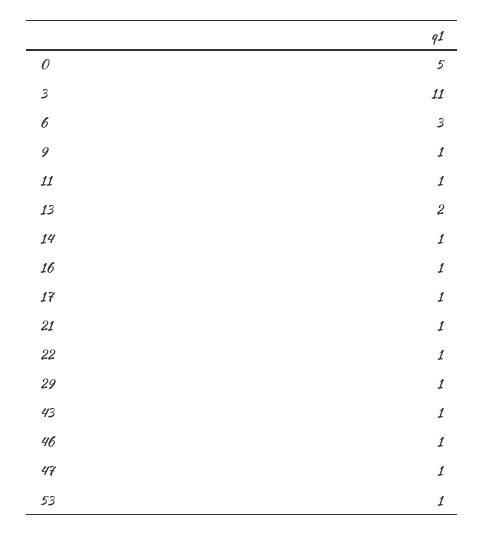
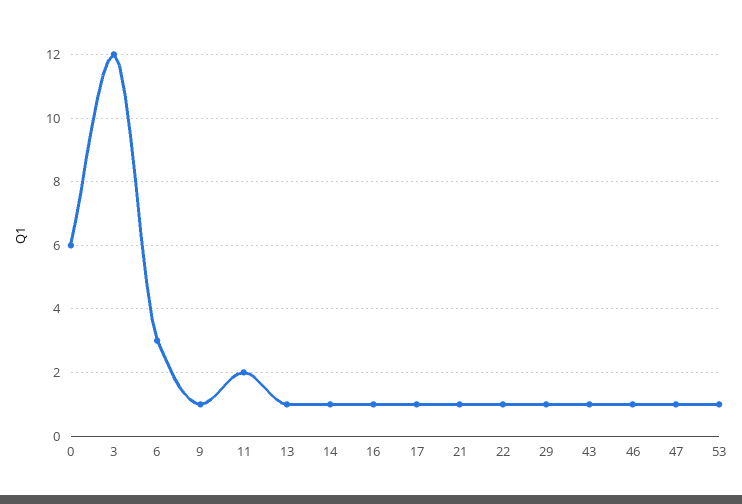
  {
-   "0": 5,
+   "0": 6,
-   "3": 11,
+   "3": 12,
    "6": 3,
    "9": 1,
-   "11": 1,
+   "11": 2,
-   "13": 2,
+   "13": 1,
    "14": 1,
    "16": 1,
    "17": 1,
    "21": 1,
    "22": 1,
    "29": 1,
    "43": 1,
    "46": 1,
    "47": 1,
    "53": 1
  }

